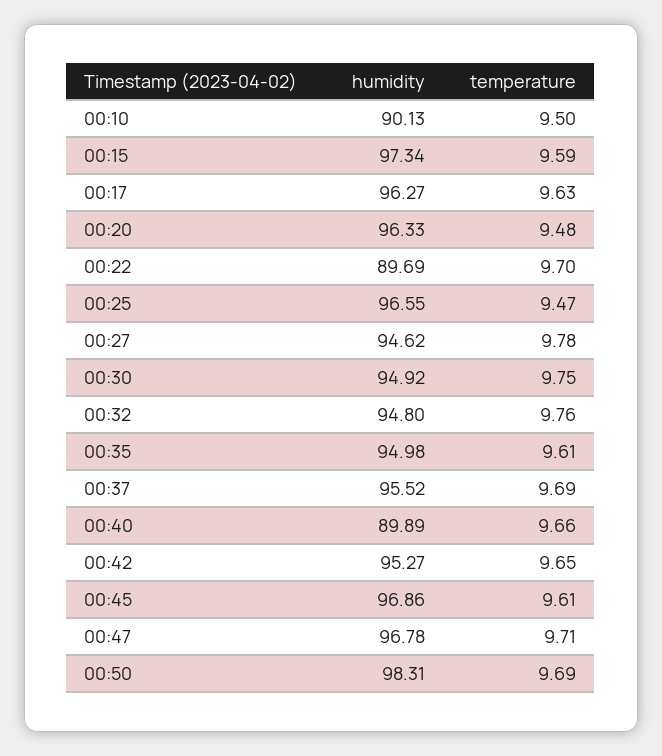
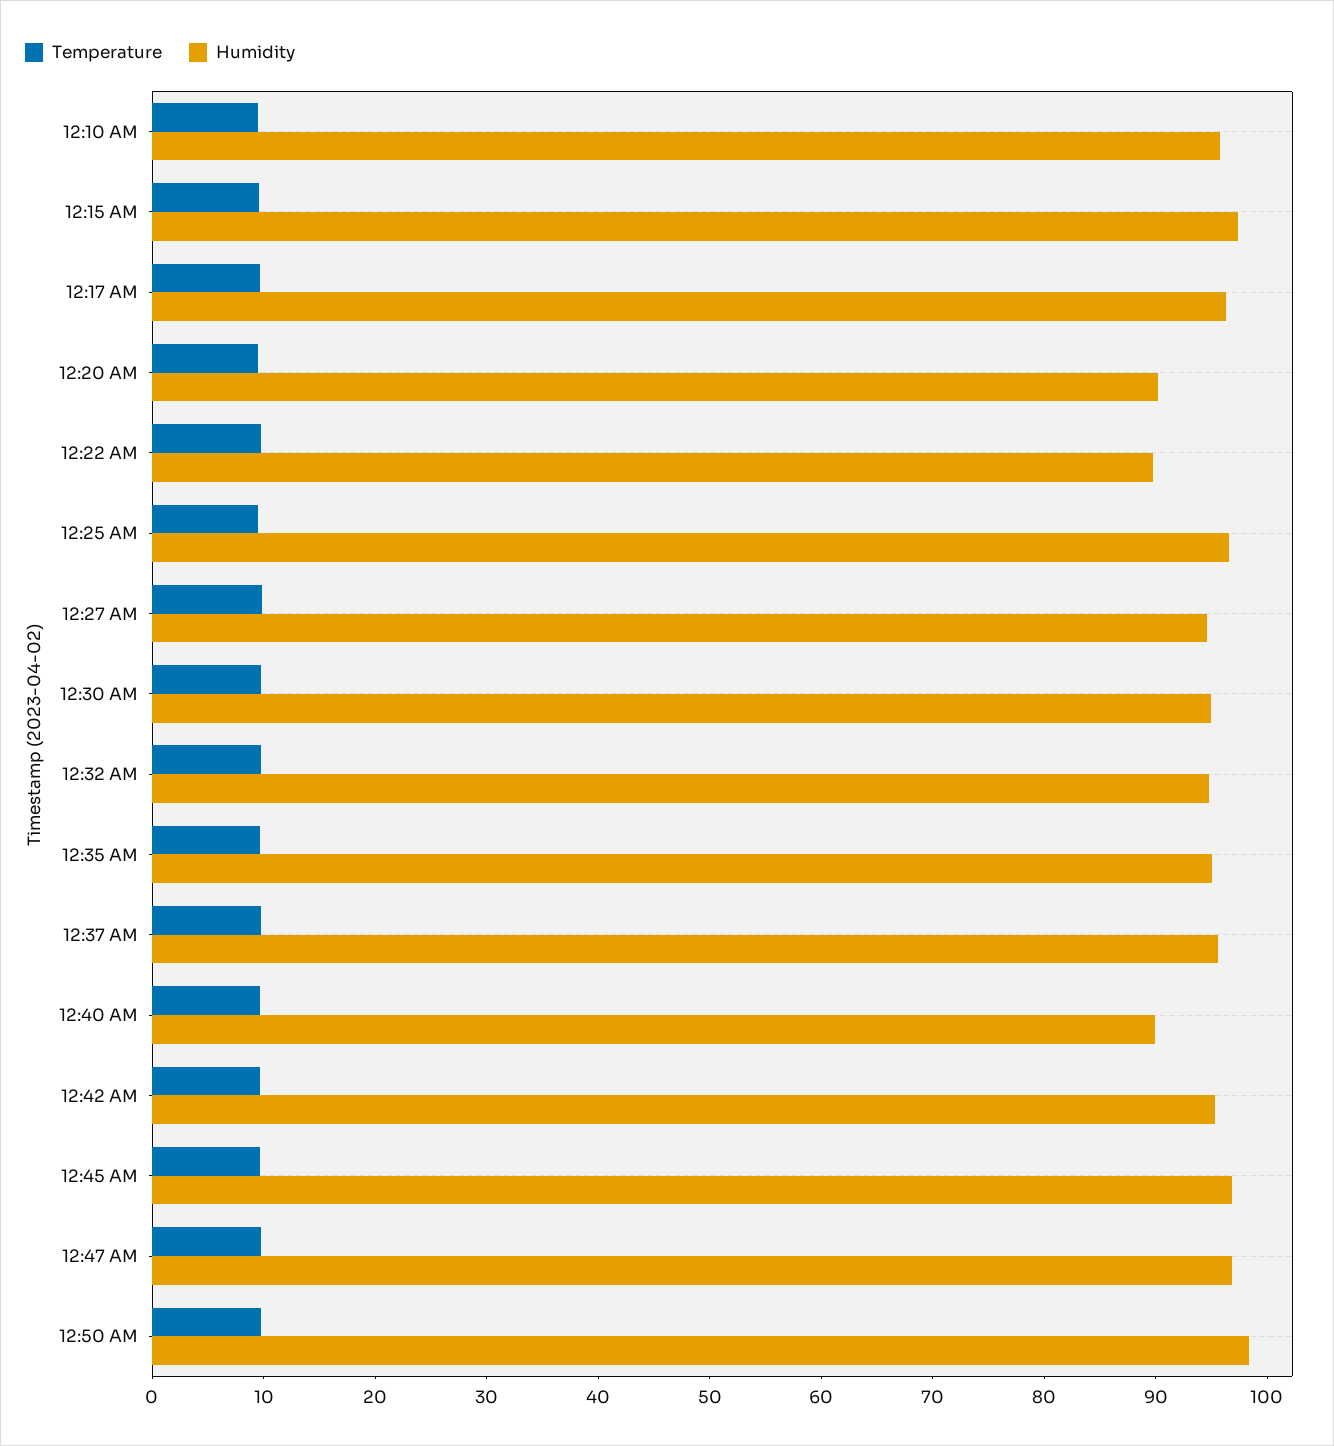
  {
    "humidity": {
-     "00:10": 90.13,
+     "00:10": 96,
      "00:15": 97.34,
      "00:17": 96.27,
-     "00:20": 96.33,
+     "00:20": 90,
      "00:22": 89.69,
      "00:25": 96.55,
      "00:27": 94.62,
      "00:30": 94.92,
      "00:32": 94.8,
      "00:35": 94.98,
      "00:37": 95.52,
      "00:40": 89.89,
      "00:42": 95.27,
      "00:45": 96.86,
      "00:47": 96.78,
      "00:50": 98.31
    },
    "temperature": {
      "00:10": 9.5,
      "00:15": 9.59,
      "00:17": 9.63,
      "00:20": 9.48,
      "00:22": 9.7,
      "00:25": 9.47,
      "00:27": 9.78,
      "00:30": 9.75,
      "00:32": 9.76,
      "00:35": 9.61,
      "00:37": 9.69,
      "00:40": 9.66,
      "00:42": 9.65,
      "00:45": 9.61,
      "00:47": 9.71,
      "00:50": 9.69
    }
  }

